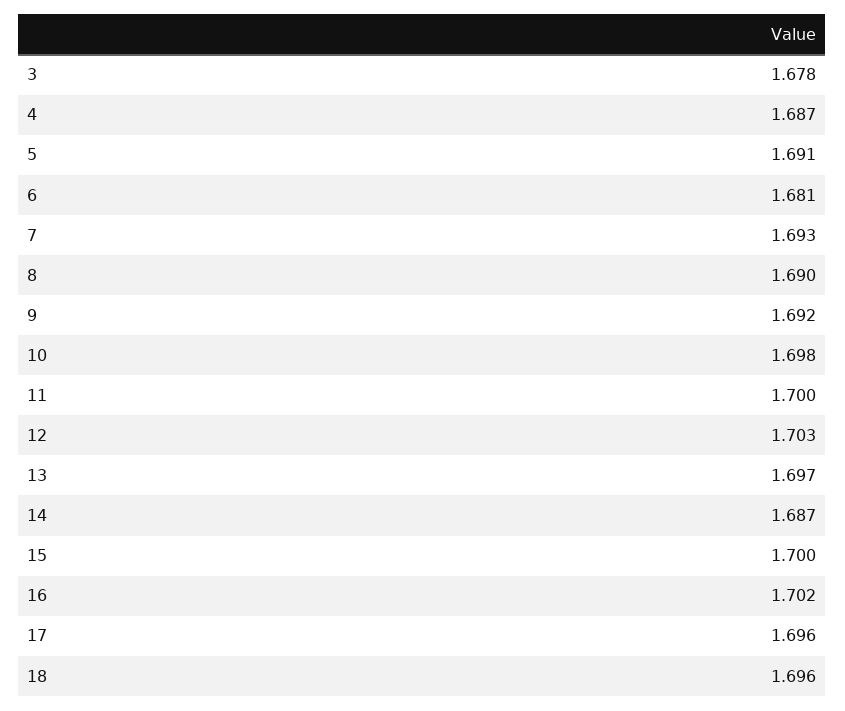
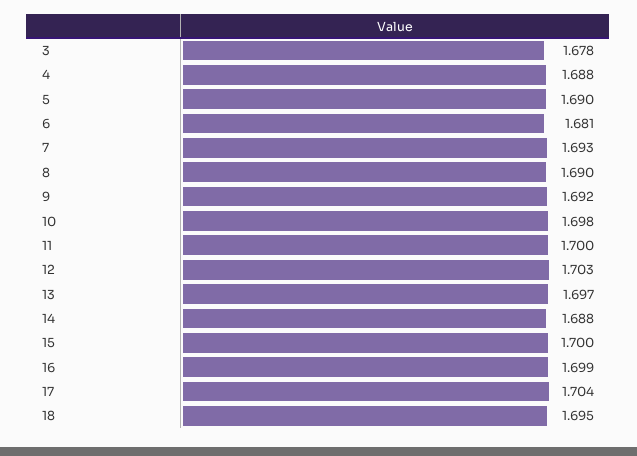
  {
    "3": 1.678,
-   "4": 1.687,
+   "4": 1.688,
-   "5": 1.691,
+   "5": 1.69,
    "6": 1.681,
    "7": 1.693,
    "8": 1.69,
    "9": 1.692,
    "10": 1.698,
    "11": 1.7,
    "12": 1.703,
    "13": 1.697,
-   "14": 1.687,
+   "14": 1.688,
    "15": 1.7,
-   "16": 1.702,
+   "16": 1.699,
-   "17": 1.696,
+   "17": 1.704,
-   "18": 1.696
+   "18": 1.695
  }

